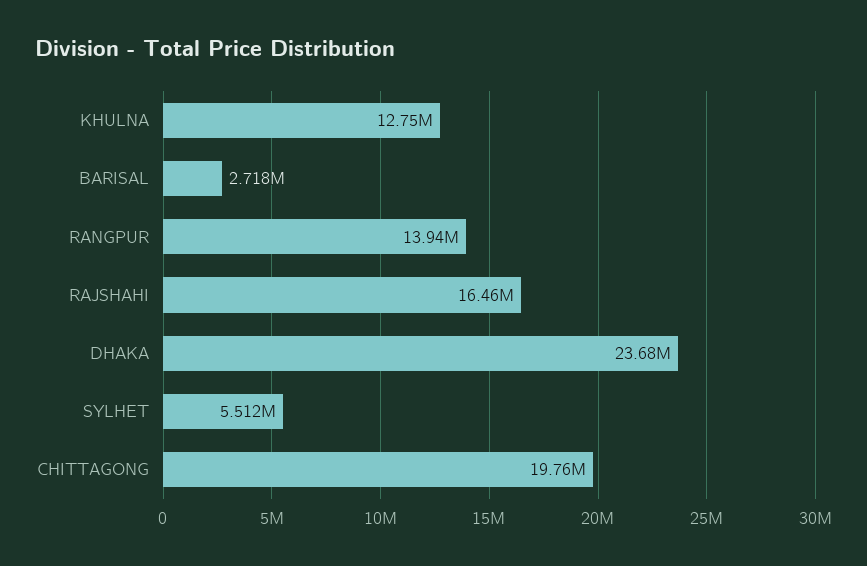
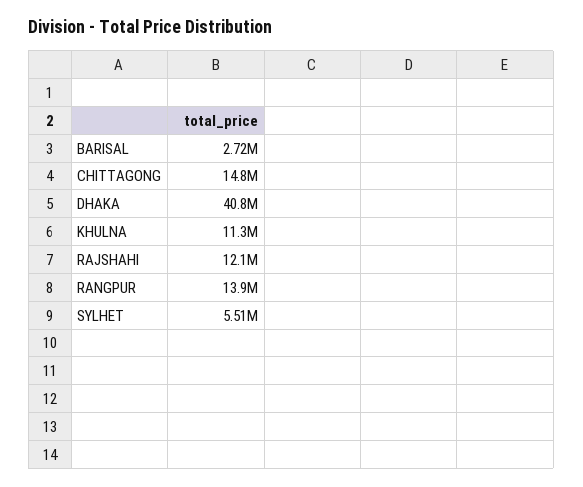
  {
-   "KHULNA": 12750000,
+   "KHULNA": 11300000,
    "BARISAL": 2718000,
    "RANGPUR": 13940000,
-   "RAJSHAHI": 16460000,
+   "RAJSHAHI": 12100000,
-   "DHAKA": 23680000,
+   "DHAKA": 40800000,
    "SYLHET": 5512000,
-   "CHITTAGONG": 19760000
+   "CHITTAGONG": 14800000
  }

